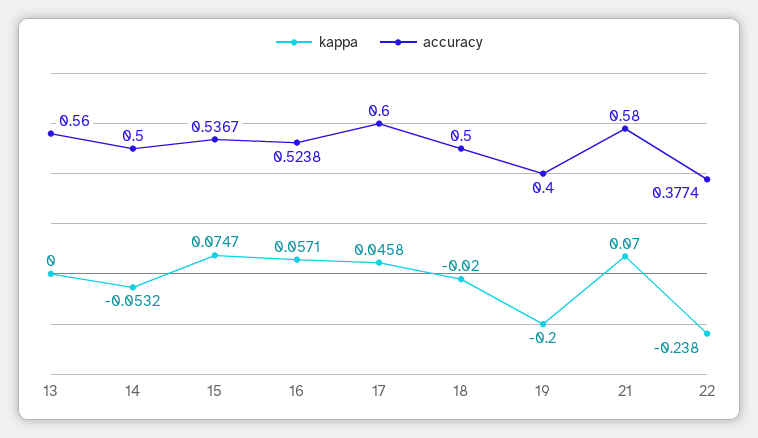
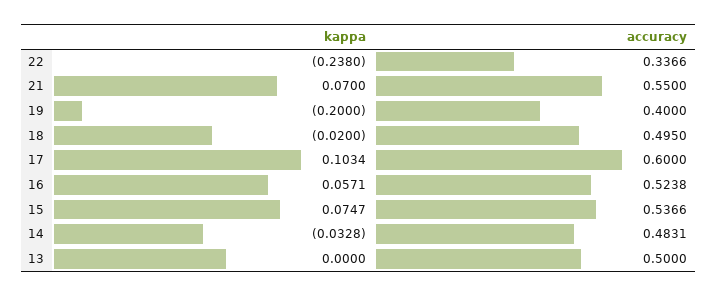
  {
    "kappa": {
      "13": 0,
-     "14": -0.0532,
+     "14": -0.0328,
      "15": 0.0747,
      "16": 0.0571,
-     "17": 0.0458,
+     "17": 0.1034,
      "18": -0.02,
      "19": -0.2,
      "21": 0.07,
      "22": -0.238
    },
    "accuracy": {
-     "13": 0.56,
+     "13": 0.5,
-     "14": 0.5,
+     "14": 0.4831,
-     "15": 0.5367,
+     "15": 0.5366,
      "16": 0.5238,
      "17": 0.6,
-     "18": 0.5,
+     "18": 0.495,
      "19": 0.4,
-     "21": 0.58,
+     "21": 0.55,
-     "22": 0.3774
+     "22": 0.3366
    }
  }

